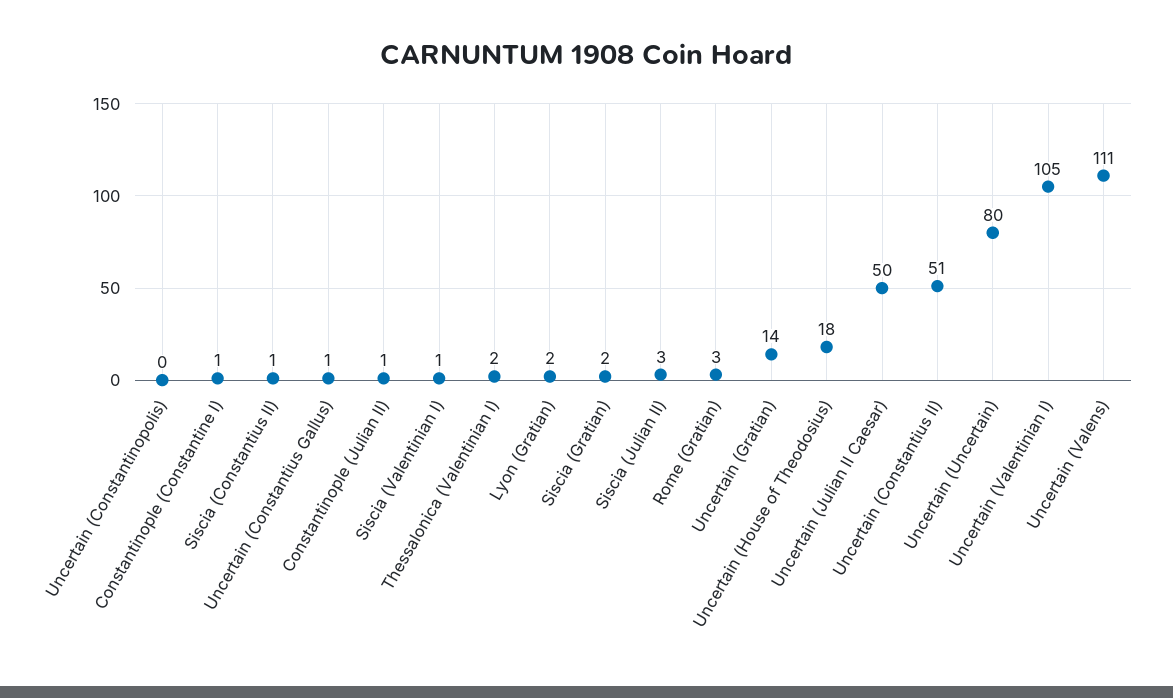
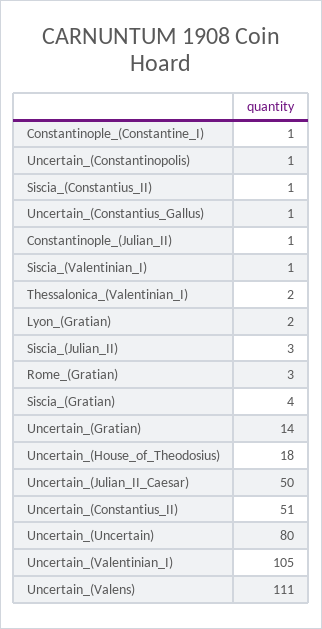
  {
-   "Uncertain (Constantinopolis)": 0,
+   "Uncertain (Constantinopolis)": 1,
    "Constantinople (Constantine I)": 1,
    "Siscia (Constantius II)": 1,
    "Uncertain (Constantius Gallus)": 1,
    "Constantinople (Julian II)": 1,
    "Siscia (Valentinian I)": 1,
    "Thessalonica (Valentinian I)": 2,
    "Lyon (Gratian)": 2,
-   "Siscia (Gratian)": 2,
+   "Siscia (Gratian)": 4,
    "Siscia (Julian II)": 3,
    "Rome (Gratian)": 3,
    "Uncertain (Gratian)": 14,
    "Uncertain (House of Theodosius)": 18,
    "Uncertain (Julian II Caesar)": 50,
    "Uncertain (Constantius II)": 51,
    "Uncertain (Uncertain)": 80,
    "Uncertain (Valentinian I)": 105,
    "Uncertain (Valens)": 111
  }

